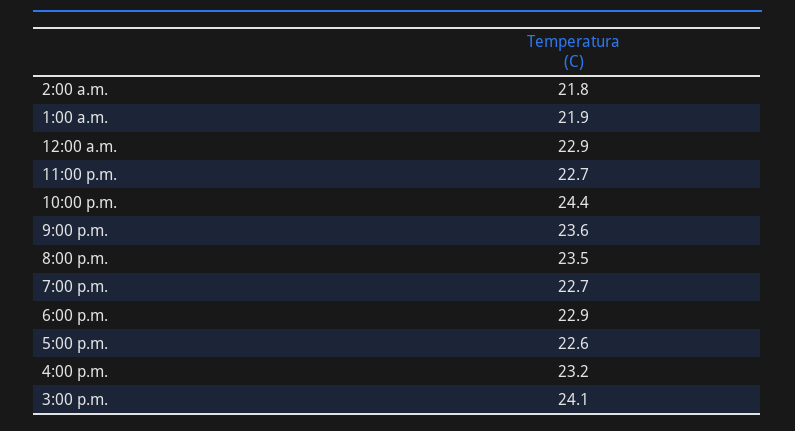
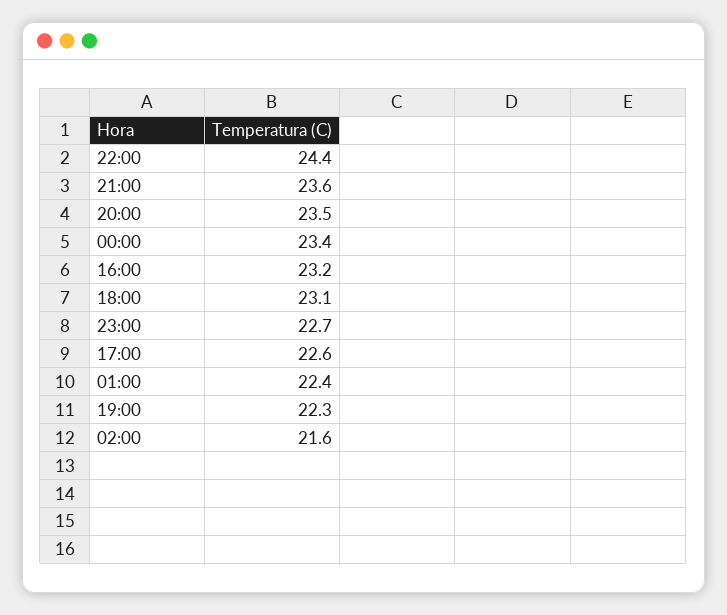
  {
-   "2:00 a.m.": 21.8,
+   "2:00 a.m.": 21.6,
-   "1:00 a.m.": 21.9,
+   "1:00 a.m.": 22.4,
-   "12:00 a.m.": 22.9,
+   "12:00 a.m.": 23.4,
    "11:00 p.m.": 22.7,
    "10:00 p.m.": 24.4,
    "9:00 p.m.": 23.6,
    "8:00 p.m.": 23.5,
-   "7:00 p.m.": 22.7,
+   "7:00 p.m.": 22.3,
-   "6:00 p.m.": 22.9,
+   "6:00 p.m.": 23.1,
    "5:00 p.m.": 22.6,
-   "4:00 p.m.": 23.2,
+   "4:00 p.m.": 23.2
-   "3:00 p.m.": 24.1
  }

